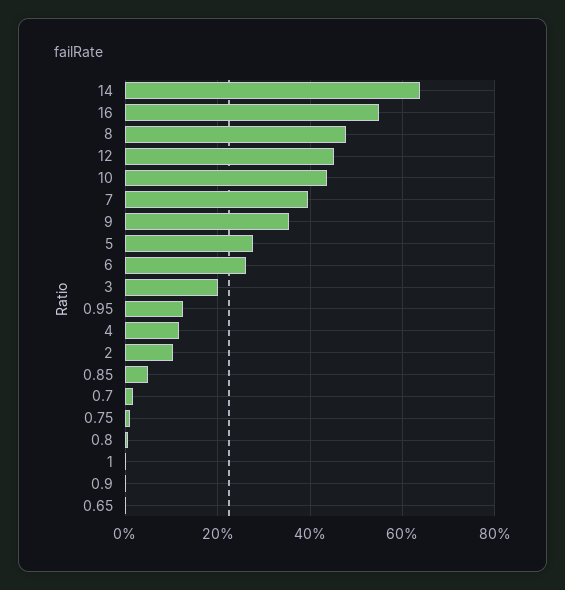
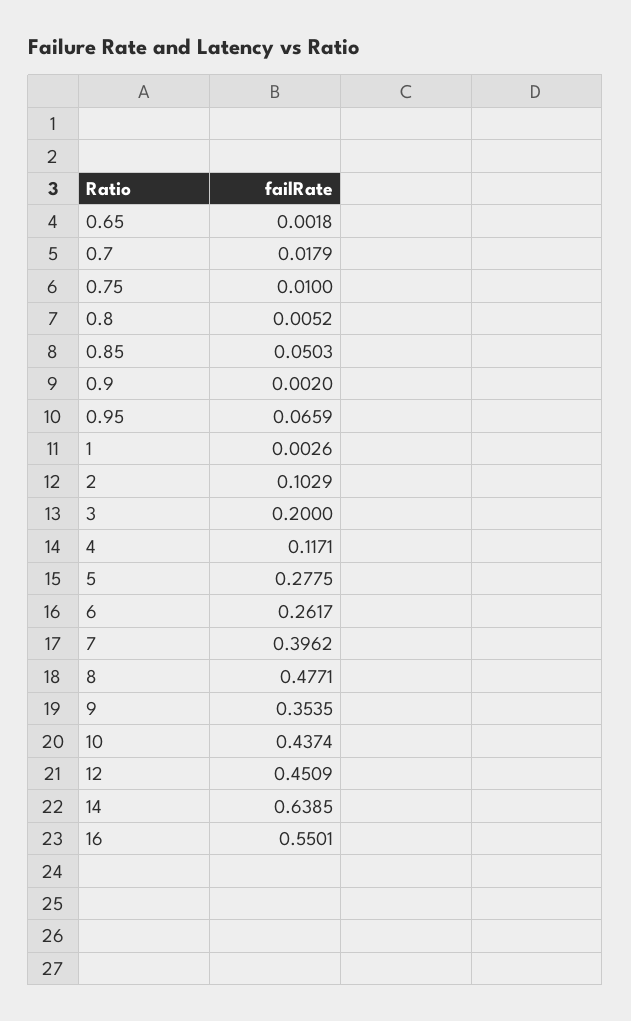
  {
    "14": 0.6385,
    "16": 0.5501,
    "8": 0.4771,
    "12": 0.4509,
    "10": 0.4374,
    "7": 0.3962,
    "9": 0.3535,
    "5": 0.2775,
    "6": 0.2617,
    "3": 0.2,
-   "0.95": 0.12,
+   "0.95": 0.0659,
    "4": 0.1171,
    "2": 0.1029,
    "0.85": 0.0503,
    "0.7": 0.0179,
    "0.75": 0.01,
    "0.8": 0.0052,
    "1": 0.0026,
    "0.9": 0.002,
    "0.65": 0.0018
  }

